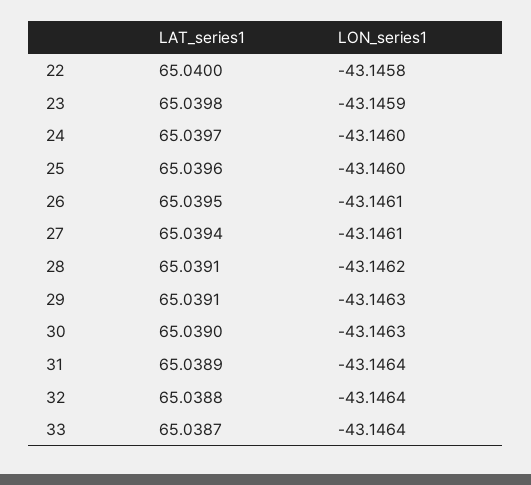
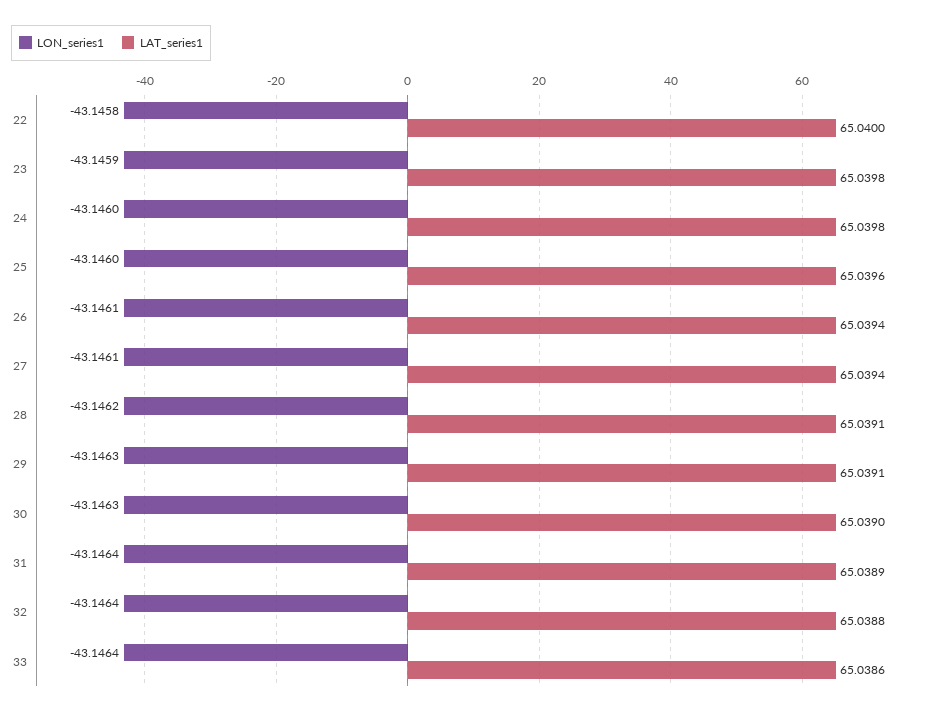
  {
    "LAT_series1": {
      "22": 65.04,
      "23": 65.0398,
-     "24": 65.0397,
+     "24": 65.0398,
      "25": 65.0396,
-     "26": 65.0395,
+     "26": 65.0394,
      "27": 65.0394,
      "28": 65.0391,
      "29": 65.0391,
      "30": 65.039,
      "31": 65.0389,
      "32": 65.0388,
-     "33": 65.0387
+     "33": 65.0386
    },
    "LON_series1": {
      "22": -43.1458,
      "23": -43.1459,
      "24": -43.146,
      "25": -43.146,
      "26": -43.1461,
      "27": -43.1461,
      "28": -43.1462,
      "29": -43.1463,
      "30": -43.1463,
      "31": -43.1464,
      "32": -43.1464,
      "33": -43.1464
    }
  }

